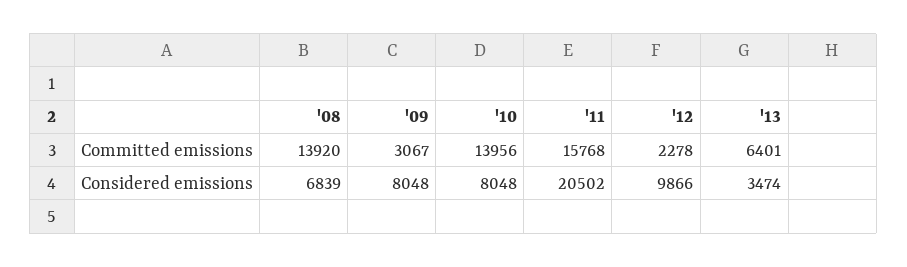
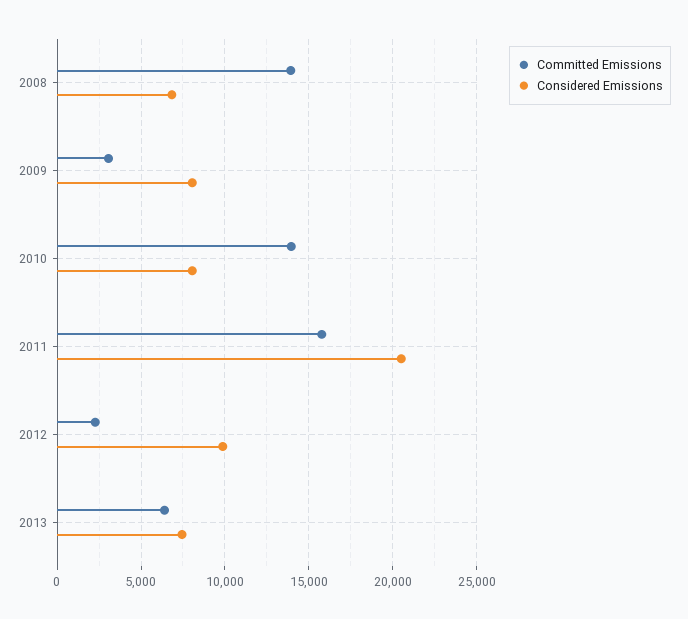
  {
    "Committed emissions": {
      "'08": 13920,
      "'09": 3067,
      "'10": 13956,
      "'11": 15768,
      "'12": 2278,
      "'13": 6401
    },
    "Considered emissions": {
      "'08": 6839,
      "'09": 8048,
      "'10": 8048,
      "'11": 20502,
      "'12": 9866,
-     "'13": 3474
+     "'13": 7500
    }
  }

